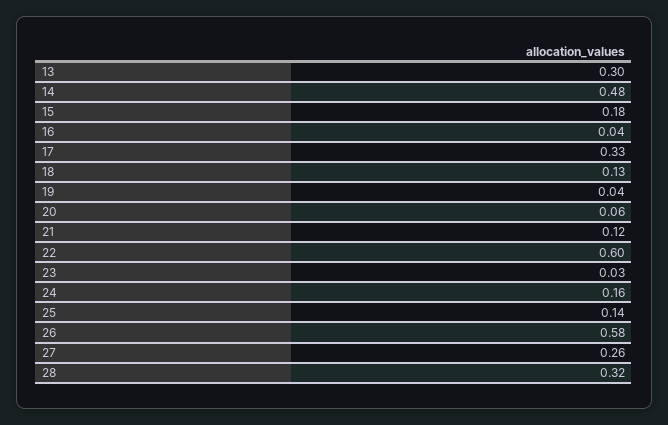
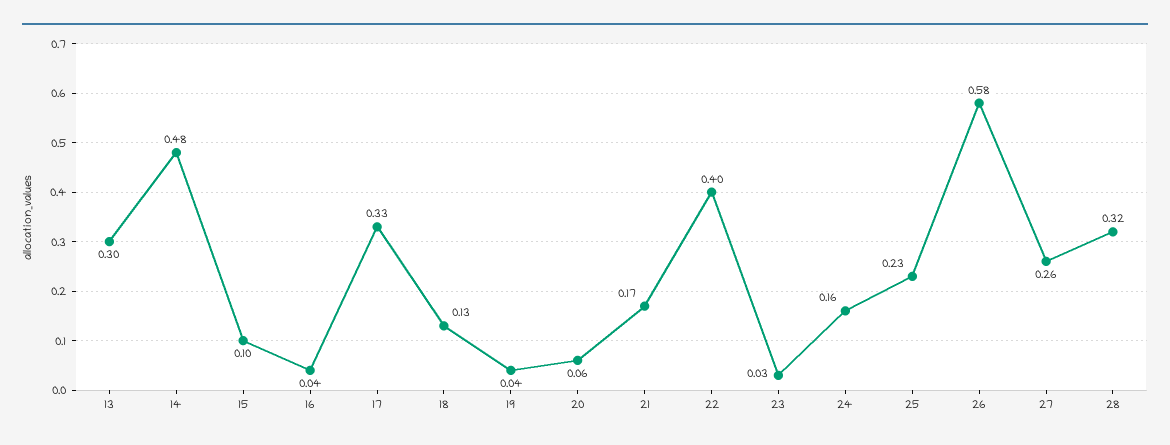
  {
    "13": 0.3,
    "14": 0.48,
-   "15": 0.18,
+   "15": 0.1,
    "16": 0.04,
    "17": 0.33,
    "18": 0.13,
    "19": 0.04,
    "20": 0.06,
-   "21": 0.12,
+   "21": 0.17,
-   "22": 0.6,
+   "22": 0.4,
    "23": 0.03,
    "24": 0.16,
-   "25": 0.14,
+   "25": 0.23,
    "26": 0.58,
    "27": 0.26,
    "28": 0.32
  }

